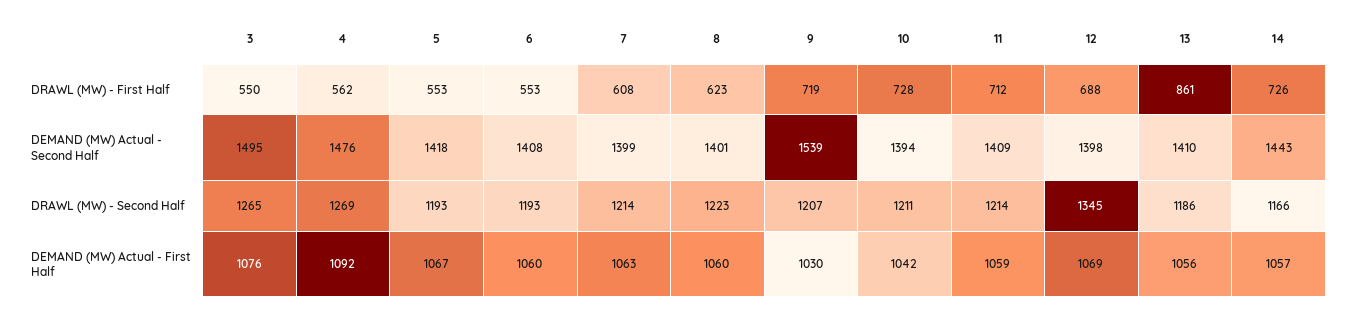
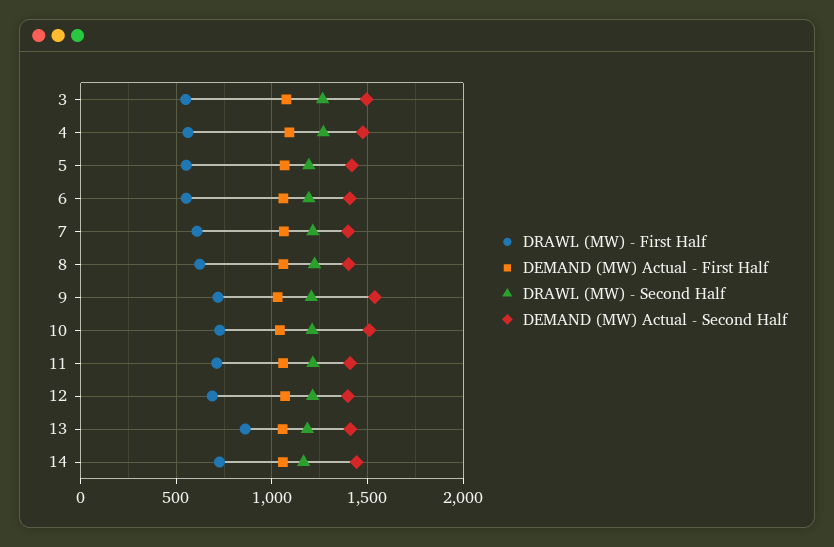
  {
    "DRAWL (MW) - First Half": {
      "3": 550,
      "4": 562,
      "5": 553,
      "6": 553,
      "7": 608,
      "8": 623,
      "9": 719,
      "10": 728,
      "11": 712,
      "12": 688,
      "13": 861,
      "14": 726
    },
    "DEMAND (MW) Actual - Second Half": {
      "3": 1495,
      "4": 1476,
      "5": 1418,
      "6": 1408,
      "7": 1399,
      "8": 1401,
      "9": 1539,
-     "10": 1394,
+     "10": 1500,
      "11": 1409,
      "12": 1398,
      "13": 1410,
      "14": 1443
    },
    "DRAWL (MW) - Second Half": {
      "3": 1265,
      "4": 1269,
      "5": 1193,
      "6": 1193,
      "7": 1214,
      "8": 1223,
      "9": 1207,
      "10": 1211,
      "11": 1214,
-     "12": 1345,
+     "12": 1200,
      "13": 1186,
      "14": 1166
    },
    "DEMAND (MW) Actual - First Half": {
      "3": 1076,
      "4": 1092,
      "5": 1067,
      "6": 1060,
      "7": 1063,
      "8": 1060,
      "9": 1030,
      "10": 1042,
      "11": 1059,
      "12": 1069,
      "13": 1056,
      "14": 1057
    }
  }

